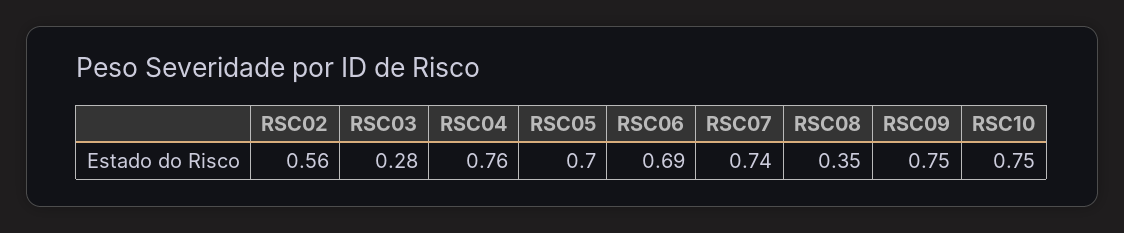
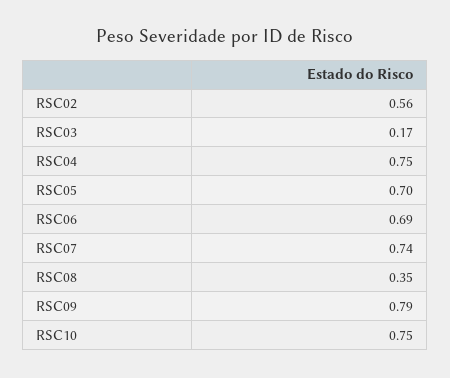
  {
    "RSC02": 0.56,
-   "RSC03": 0.28,
+   "RSC03": 0.17,
-   "RSC04": 0.76,
+   "RSC04": 0.75,
    "RSC05": 0.7,
    "RSC06": 0.69,
    "RSC07": 0.74,
    "RSC08": 0.35,
-   "RSC09": 0.75,
+   "RSC09": 0.79,
    "RSC10": 0.75
  }

